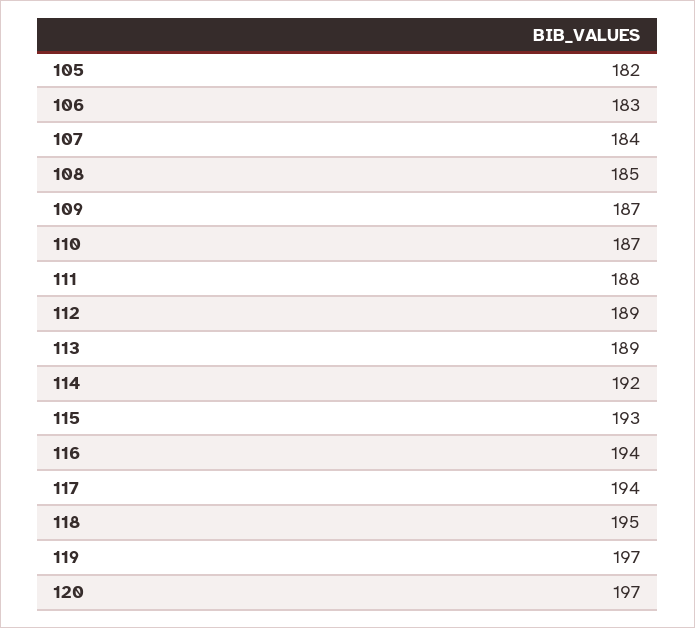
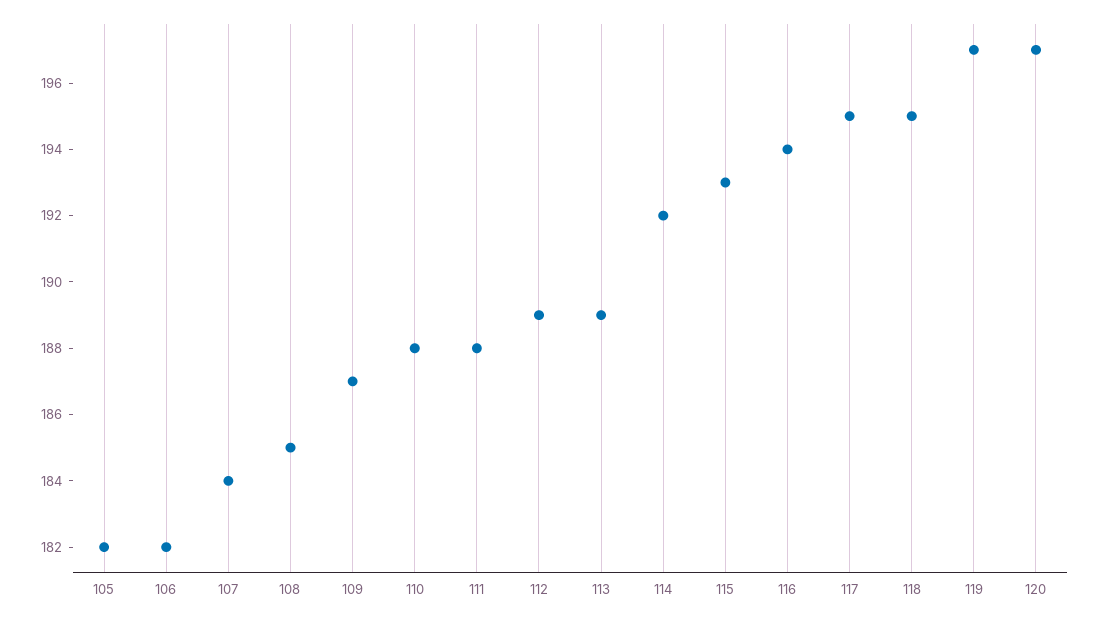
  {
    "105": 182,
-   "106": 183,
+   "106": 182,
    "107": 184,
    "108": 185,
    "109": 187,
-   "110": 187,
+   "110": 188,
    "111": 188,
    "112": 189,
    "113": 189,
    "114": 192,
    "115": 193,
    "116": 194,
-   "117": 194,
+   "117": 195,
    "118": 195,
    "119": 197,
    "120": 197
  }

